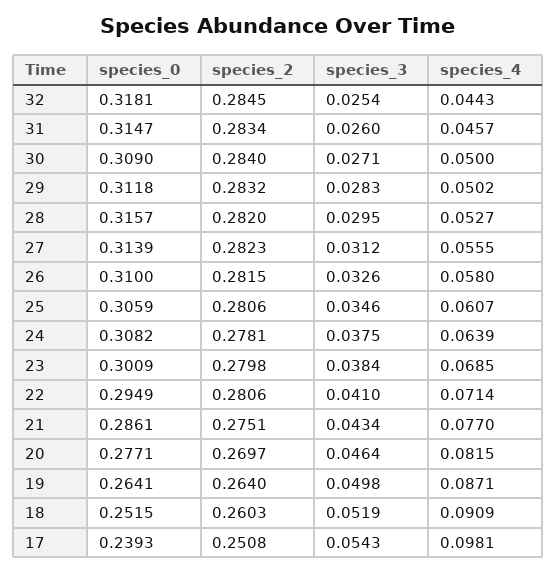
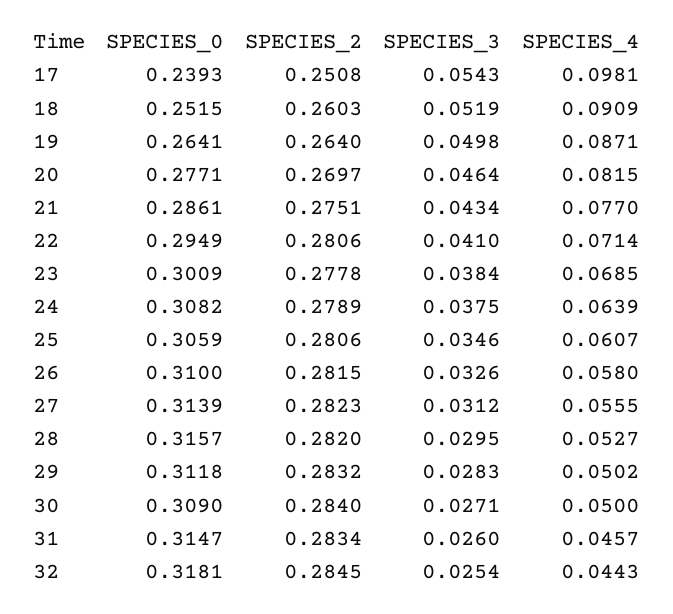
  {
    "species_0": {
      "32": 0.3181,
      "31": 0.3147,
      "30": 0.309,
      "29": 0.3118,
      "28": 0.3157,
      "27": 0.3139,
      "26": 0.31,
      "25": 0.3059,
      "24": 0.3082,
      "23": 0.3009,
      "22": 0.2949,
      "21": 0.2861,
      "20": 0.2771,
      "19": 0.2641,
      "18": 0.2515,
      "17": 0.2393
    },
    "species_2": {
      "32": 0.2845,
      "31": 0.2834,
      "30": 0.284,
      "29": 0.2832,
      "28": 0.282,
      "27": 0.2823,
      "26": 0.2815,
      "25": 0.2806,
-     "24": 0.2781,
+     "24": 0.2789,
-     "23": 0.2798,
+     "23": 0.2778,
      "22": 0.2806,
      "21": 0.2751,
      "20": 0.2697,
      "19": 0.264,
      "18": 0.2603,
      "17": 0.2508
    },
    "species_3": {
      "32": 0.0254,
      "31": 0.026,
      "30": 0.0271,
      "29": 0.0283,
      "28": 0.0295,
      "27": 0.0312,
      "26": 0.0326,
      "25": 0.0346,
      "24": 0.0375,
      "23": 0.0384,
      "22": 0.041,
      "21": 0.0434,
      "20": 0.0464,
      "19": 0.0498,
      "18": 0.0519,
      "17": 0.0543
    },
    "species_4": {
      "32": 0.0443,
      "31": 0.0457,
      "30": 0.05,
      "29": 0.0502,
      "28": 0.0527,
      "27": 0.0555,
      "26": 0.058,
      "25": 0.0607,
      "24": 0.0639,
      "23": 0.0685,
      "22": 0.0714,
      "21": 0.077,
      "20": 0.0815,
      "19": 0.0871,
      "18": 0.0909,
      "17": 0.0981
    }
  }

